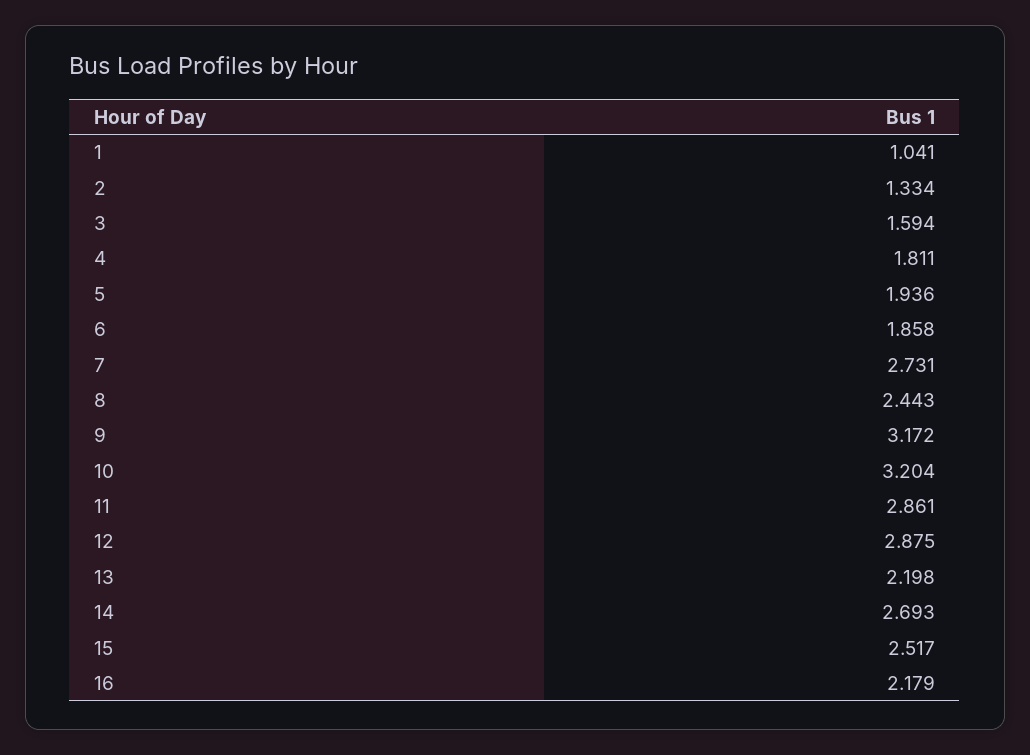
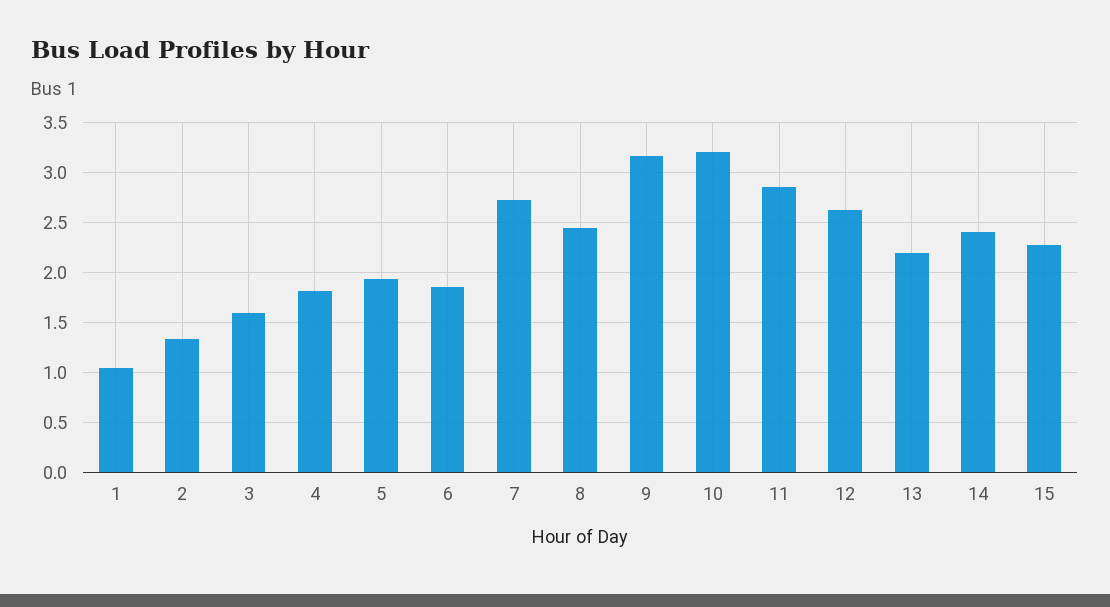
  {
    "1": 1.041,
    "2": 1.334,
    "3": 1.594,
    "4": 1.811,
    "5": 1.936,
    "6": 1.858,
    "7": 2.731,
    "8": 2.443,
    "9": 3.172,
    "10": 3.204,
    "11": 2.861,
-   "12": 2.875,
+   "12": 2.6,
    "13": 2.198,
-   "14": 2.693,
+   "14": 2.4,
-   "15": 2.517,
+   "15": 2.3
-   "16": 2.179
  }

